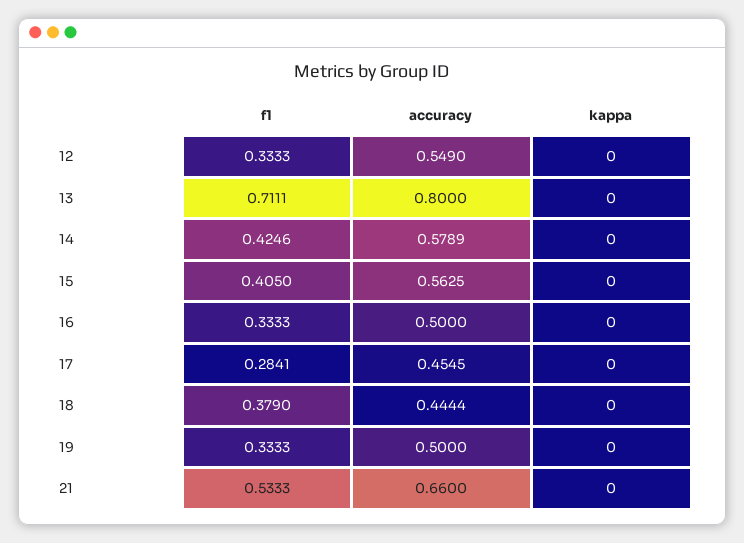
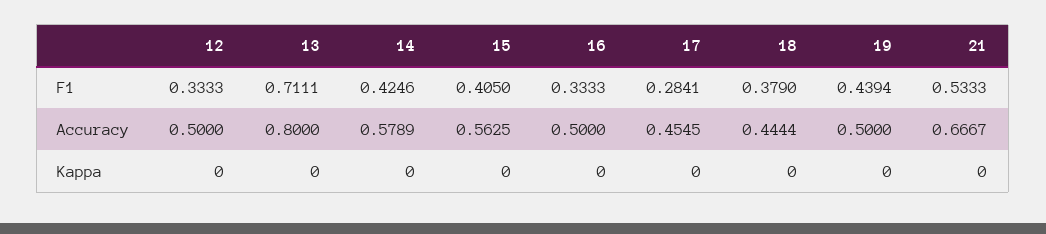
  {
    "f1": {
      "12": 0.3333,
      "13": 0.7111,
      "14": 0.4246,
      "15": 0.405,
      "16": 0.3333,
      "17": 0.2841,
      "18": 0.379,
-     "19": 0.3333,
+     "19": 0.4394,
      "21": 0.5333
    },
    "accuracy": {
-     "12": 0.549,
+     "12": 0.5,
      "13": 0.8,
      "14": 0.5789,
      "15": 0.5625,
      "16": 0.5,
      "17": 0.4545,
      "18": 0.4444,
      "19": 0.5,
-     "21": 0.66
+     "21": 0.6667
    },
    "kappa": {
      "12": 0,
      "13": 0,
      "14": 0,
      "15": 0,
      "16": 0,
      "17": 0,
      "18": 0,
      "19": 0,
      "21": 0
    }
  }

